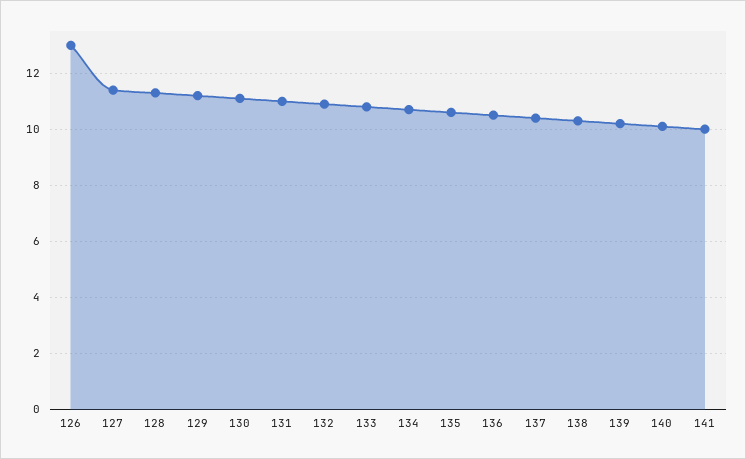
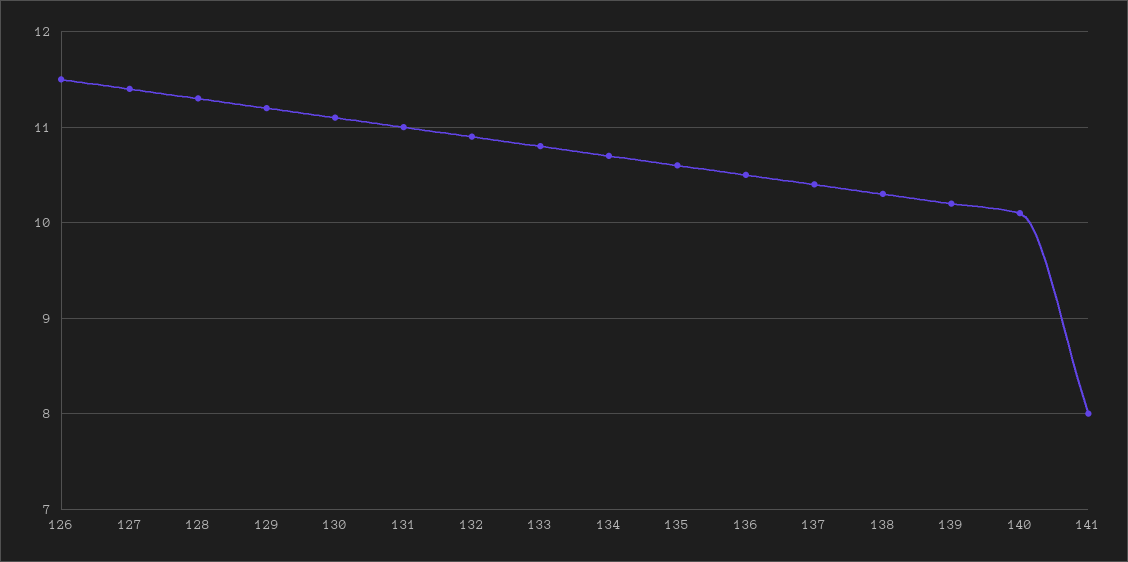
  {
-   "126": 13,
+   "126": 11.5,
    "127": 11.4,
    "128": 11.3,
    "129": 11.2,
    "130": 11.1,
    "131": 11,
    "132": 10.9,
    "133": 10.8,
    "134": 10.7,
    "135": 10.6,
    "136": 10.5,
    "137": 10.4,
    "138": 10.3,
    "139": 10.2,
    "140": 10.1,
-   "141": 10
+   "141": 8
  }

